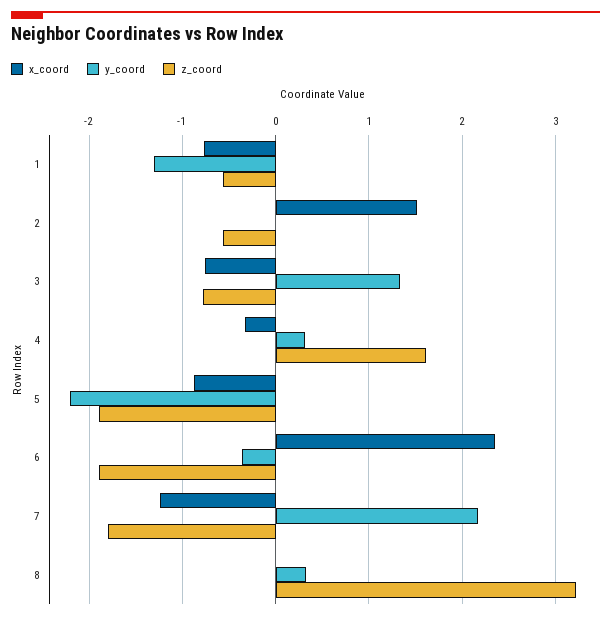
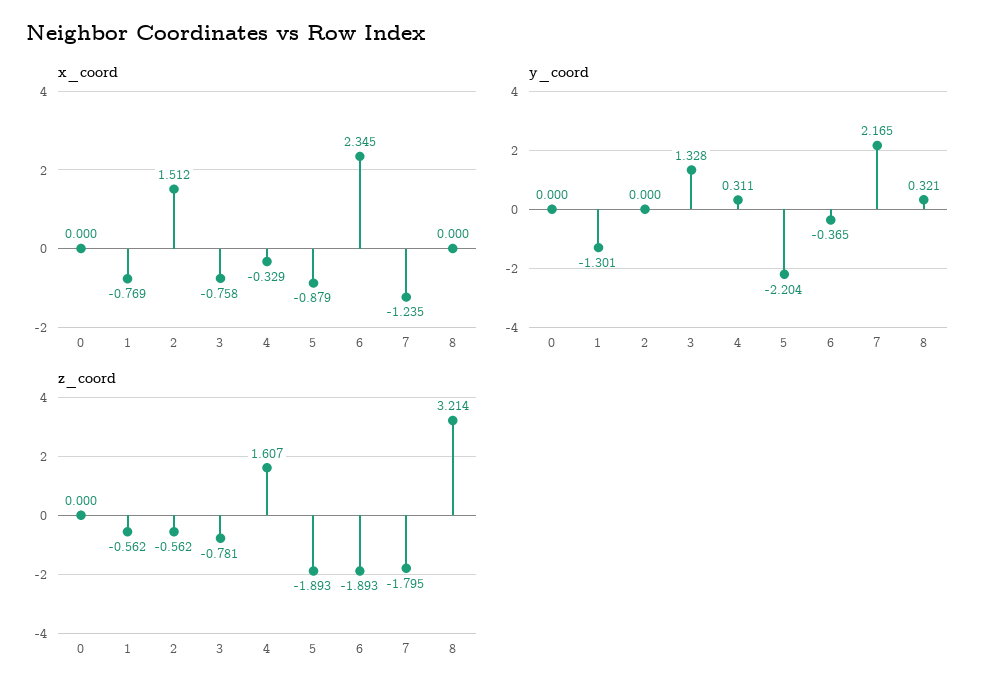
  {
    "x_coord": {
      "1": -0.769,
      "2": 1.512,
      "3": -0.758,
      "4": -0.329,
      "5": -0.879,
      "6": 2.345,
      "7": -1.235,
-     "8": 0
+     "8": 0,
+     "0": 0
    },
    "y_coord": {
      "1": -1.301,
      "2": 0,
      "3": 1.328,
      "4": 0.311,
      "5": -2.204,
      "6": -0.365,
      "7": 2.165,
-     "8": 0.321
+     "8": 0.321,
+     "0": 0
    },
    "z_coord": {
      "1": -0.562,
      "2": -0.562,
      "3": -0.781,
      "4": 1.607,
      "5": -1.893,
      "6": -1.893,
      "7": -1.795,
-     "8": 3.214
+     "8": 3.214,
+     "0": 0
    }
  }

